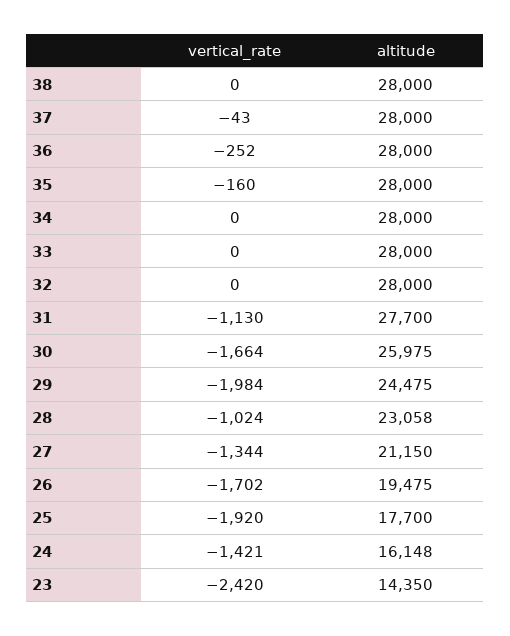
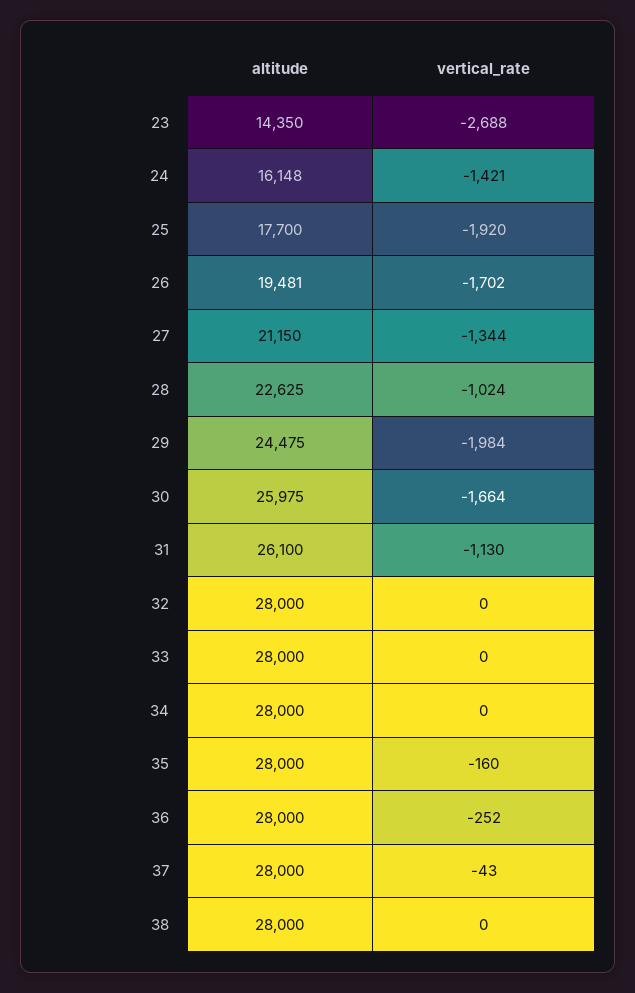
  {
    "vertical_rate": {
      "38": 0,
      "37": -43,
      "36": -252,
      "35": -160,
      "34": 0,
      "33": 0,
      "32": 0,
      "31": -1130,
      "30": -1664,
      "29": -1984,
      "28": -1024,
      "27": -1344,
      "26": -1702,
      "25": -1920,
      "24": -1421,
-     "23": -2420
+     "23": -2688
    },
    "altitude": {
      "38": 28000,
      "37": 28000,
      "36": 28000,
      "35": 28000,
      "34": 28000,
      "33": 28000,
      "32": 28000,
-     "31": 27700,
+     "31": 26100,
      "30": 25975,
      "29": 24475,
-     "28": 23058,
+     "28": 22625,
      "27": 21150,
-     "26": 19475,
+     "26": 19481,
      "25": 17700,
      "24": 16148,
      "23": 14350
    }
  }

